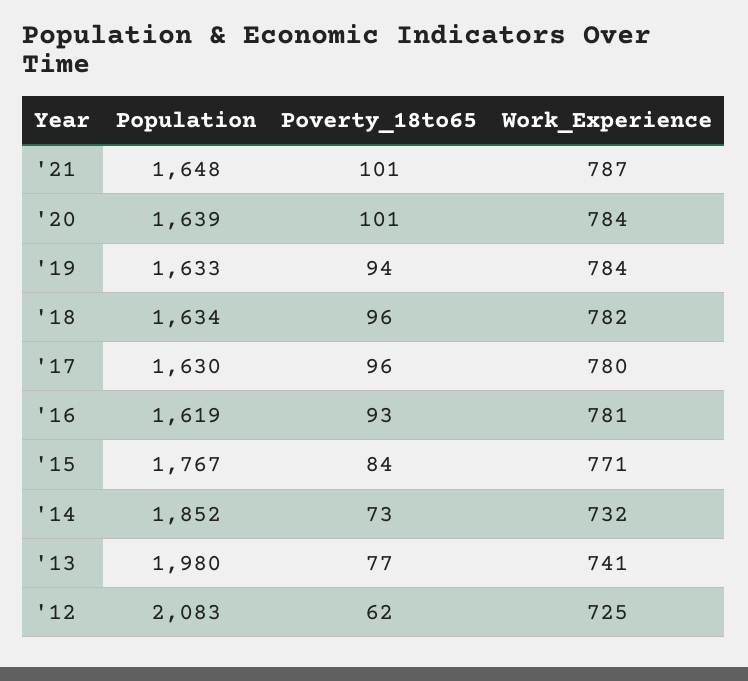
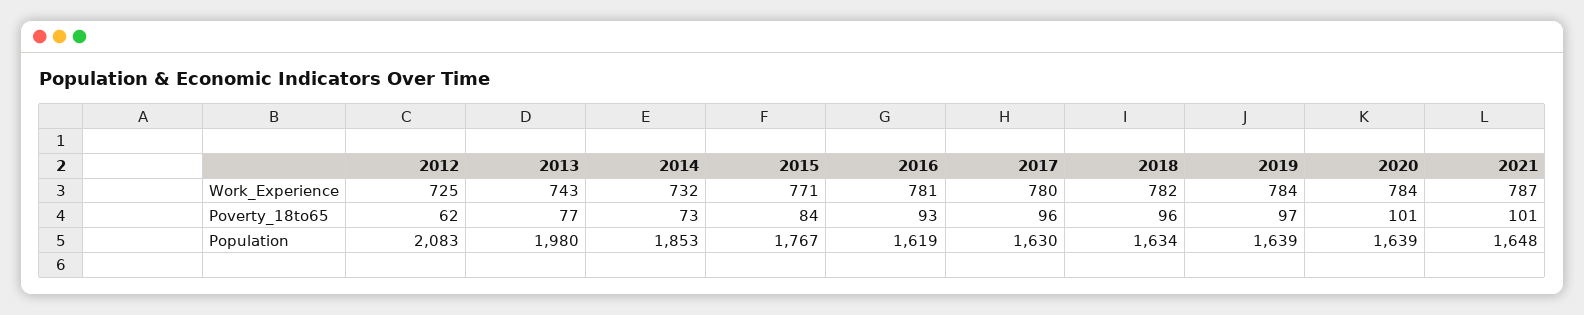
  {
    "Population": {
      "'21": 1648,
      "'20": 1639,
-     "'19": 1633,
+     "'19": 1639,
      "'18": 1634,
      "'17": 1630,
      "'16": 1619,
      "'15": 1767,
-     "'14": 1852,
+     "'14": 1853,
      "'13": 1980,
      "'12": 2083
    },
    "Poverty_18to65": {
      "'21": 101,
      "'20": 101,
-     "'19": 94,
+     "'19": 97,
      "'18": 96,
      "'17": 96,
      "'16": 93,
      "'15": 84,
      "'14": 73,
      "'13": 77,
      "'12": 62
    },
    "Work_Experience": {
      "'21": 787,
      "'20": 784,
      "'19": 784,
      "'18": 782,
      "'17": 780,
      "'16": 781,
      "'15": 771,
      "'14": 732,
-     "'13": 741,
+     "'13": 743,
      "'12": 725
    }
  }

